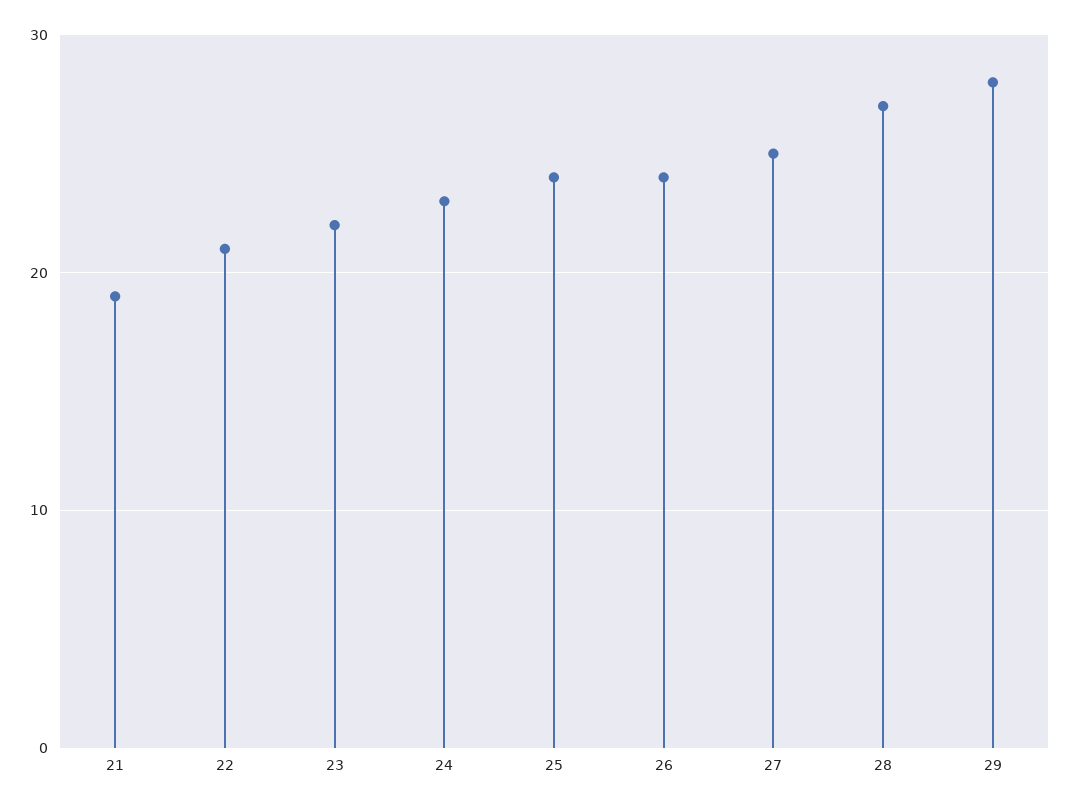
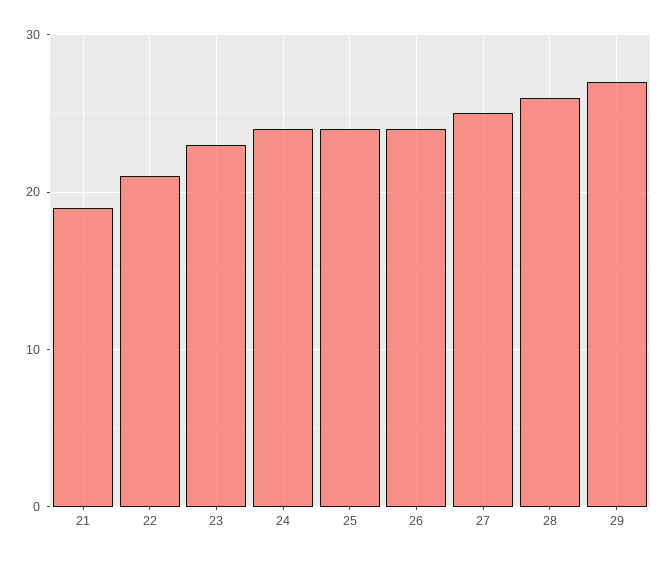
  {
    "21": 19,
    "22": 21,
-   "23": 22,
+   "23": 23,
-   "24": 23,
+   "24": 24,
    "25": 24,
    "26": 24,
    "27": 25,
-   "28": 27,
+   "28": 26,
-   "29": 28
+   "29": 27
  }

